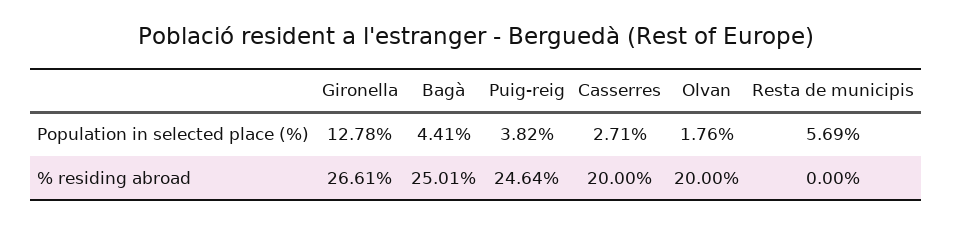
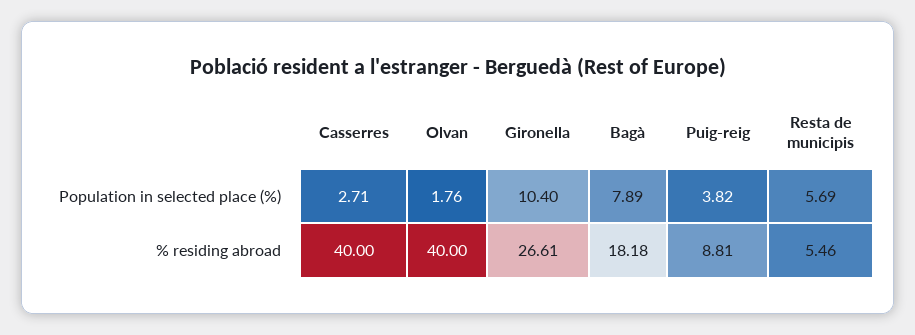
  {
    "Gironella": {
-     "Population in selected place (%)": 12.78,
+     "Population in selected place (%)": 10.4,
      "% residing abroad": 26.61
    },
    "Bagà": {
-     "Population in selected place (%)": 4.41,
+     "Population in selected place (%)": 7.89,
-     "% residing abroad": 25.01
+     "% residing abroad": 18.18
    },
    "Puig-reig": {
      "Population in selected place (%)": 3.82,
-     "% residing abroad": 24.64
+     "% residing abroad": 8.81
    },
    "Casserres": {
      "Population in selected place (%)": 2.71,
-     "% residing abroad": 20
+     "% residing abroad": 40
    },
    "Olvan": {
      "Population in selected place (%)": 1.76,
-     "% residing abroad": 20
+     "% residing abroad": 40
    },
    "Resta de municipis": {
      "Population in selected place (%)": 5.69,
-     "% residing abroad": 0
+     "% residing abroad": 5.46
    }
  }

